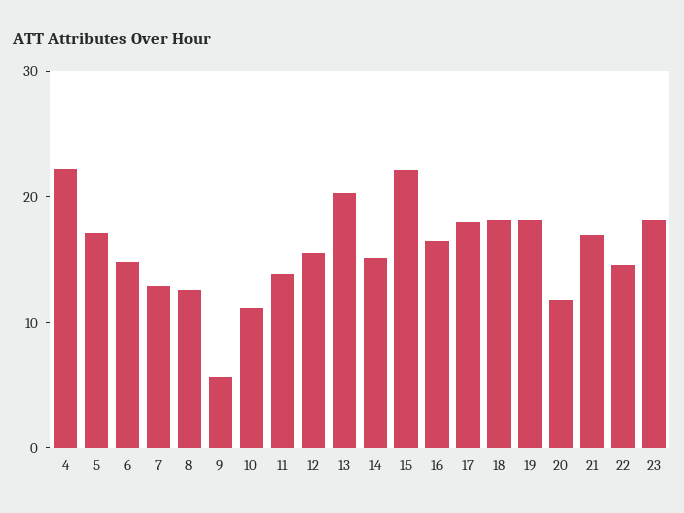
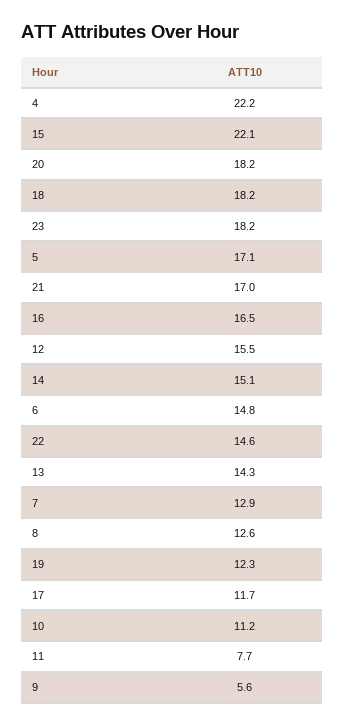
  {
    "4": 22.2,
    "5": 17.1,
    "6": 14.8,
    "7": 12.9,
    "8": 12.6,
    "9": 5.6,
    "10": 11.2,
-   "11": 14,
+   "11": 7.7,
    "12": 15.5,
-   "13": 20,
+   "13": 14.3,
    "14": 15.1,
    "15": 22.1,
    "16": 16.5,
-   "17": 18,
+   "17": 11.7,
    "18": 18.2,
-   "19": 18,
+   "19": 12.3,
-   "20": 12,
+   "20": 18.2,
    "21": 17,
    "22": 14.6,
    "23": 18.2
  }

